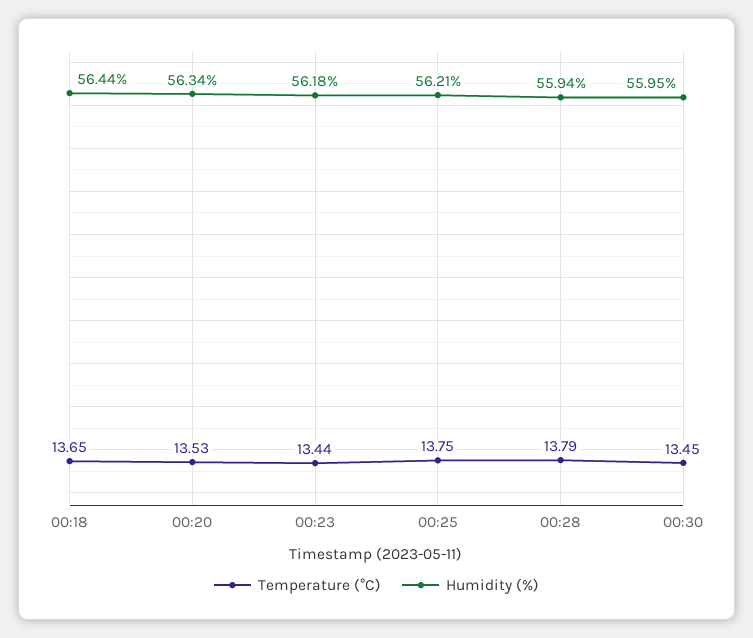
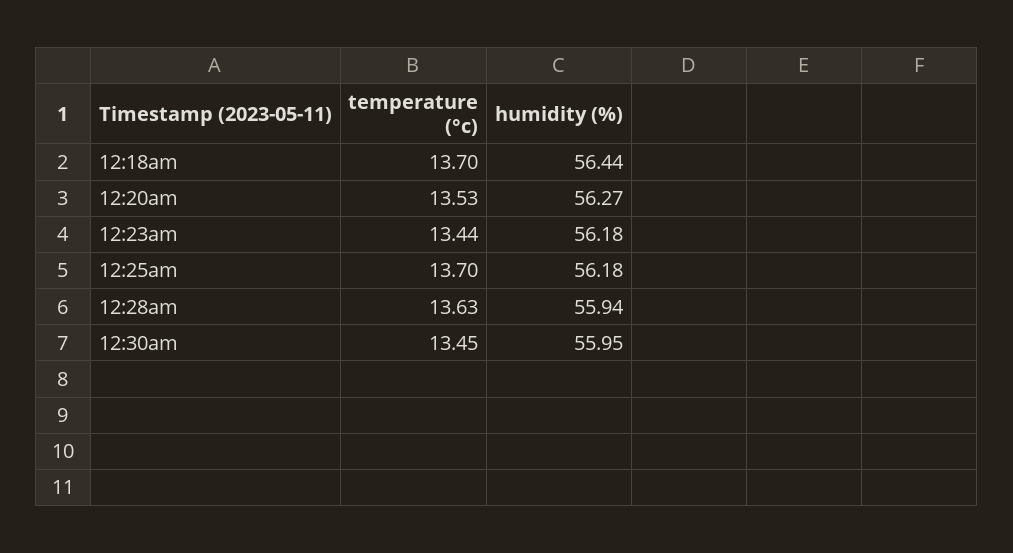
  {
    "Temperature (°C)": {
-     "00:18": 13.65,
+     "00:18": 13.7,
      "00:20": 13.53,
      "00:23": 13.44,
-     "00:25": 13.75,
+     "00:25": 13.7,
-     "00:28": 13.79,
+     "00:28": 13.63,
      "00:30": 13.45
    },
    "Humidity (%)": {
      "00:18": 56.44,
-     "00:20": 56.34,
+     "00:20": 56.27,
      "00:23": 56.18,
-     "00:25": 56.21,
+     "00:25": 56.18,
      "00:28": 55.94,
      "00:30": 55.95
    }
  }

